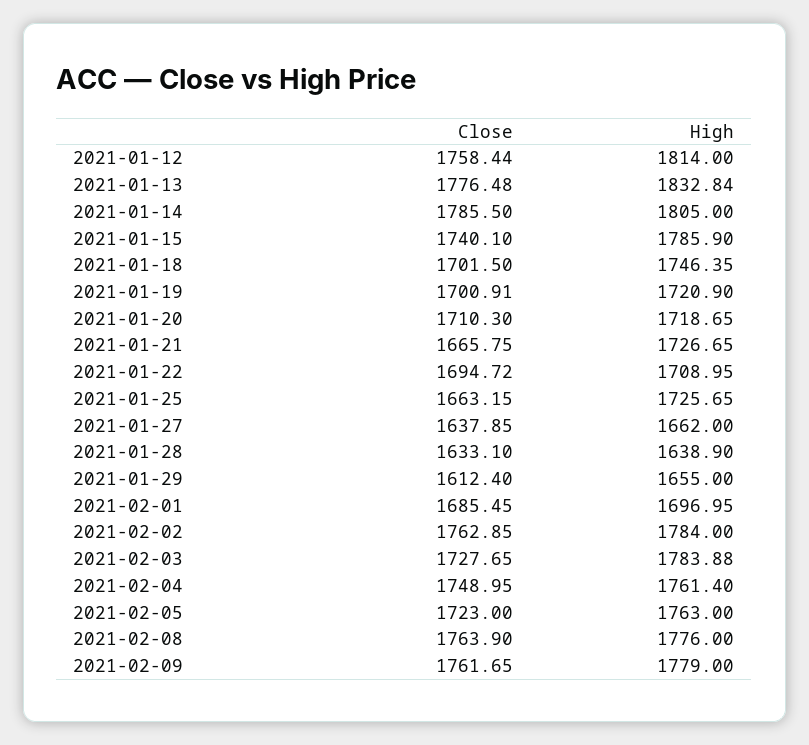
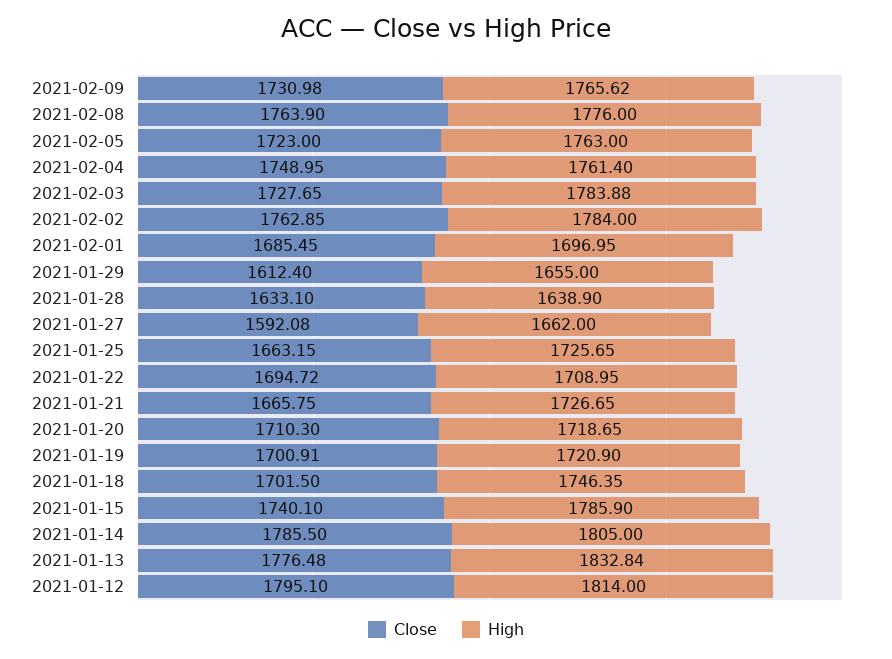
  {
    "Close": {
-     "2021-01-12": 1758.44,
+     "2021-01-12": 1795.1,
      "2021-01-13": 1776.48,
      "2021-01-14": 1785.5,
      "2021-01-15": 1740.1,
      "2021-01-18": 1701.5,
      "2021-01-19": 1700.91,
      "2021-01-20": 1710.3,
      "2021-01-21": 1665.75,
      "2021-01-22": 1694.72,
      "2021-01-25": 1663.15,
-     "2021-01-27": 1637.85,
+     "2021-01-27": 1592.08,
      "2021-01-28": 1633.1,
      "2021-01-29": 1612.4,
      "2021-02-01": 1685.45,
      "2021-02-02": 1762.85,
      "2021-02-03": 1727.65,
      "2021-02-04": 1748.95,
      "2021-02-05": 1723,
      "2021-02-08": 1763.9,
-     "2021-02-09": 1761.65
+     "2021-02-09": 1730.98
    },
    "High": {
      "2021-01-12": 1814,
      "2021-01-13": 1832.84,
      "2021-01-14": 1805,
      "2021-01-15": 1785.9,
      "2021-01-18": 1746.35,
      "2021-01-19": 1720.9,
      "2021-01-20": 1718.65,
      "2021-01-21": 1726.65,
      "2021-01-22": 1708.95,
      "2021-01-25": 1725.65,
      "2021-01-27": 1662,
      "2021-01-28": 1638.9,
      "2021-01-29": 1655,
      "2021-02-01": 1696.95,
      "2021-02-02": 1784,
      "2021-02-03": 1783.88,
      "2021-02-04": 1761.4,
      "2021-02-05": 1763,
      "2021-02-08": 1776,
-     "2021-02-09": 1779
+     "2021-02-09": 1765.62
    }
  }

